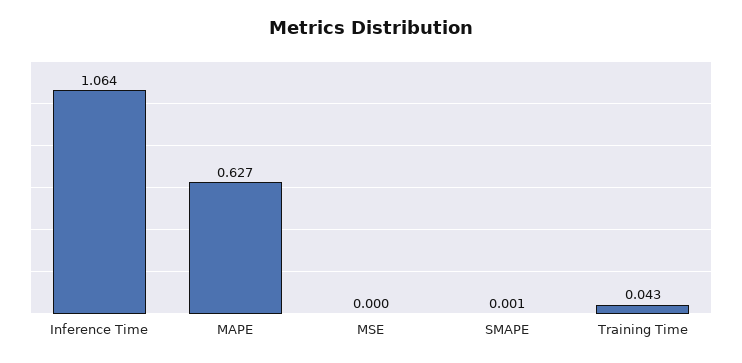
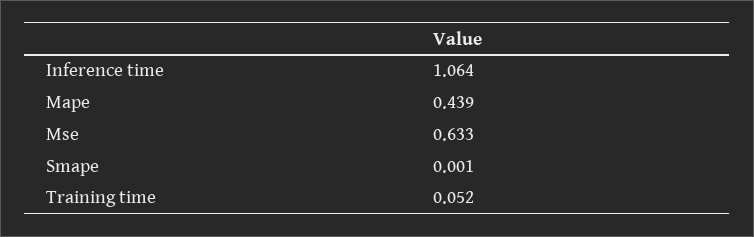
  {
    "Inference Time": 1.064,
-   "MAPE": 0.627,
+   "MAPE": 0.439,
-   "MSE": 0,
+   "MSE": 0.633,
    "SMAPE": 0.001,
-   "Training Time": 0.043
+   "Training Time": 0.052
  }

